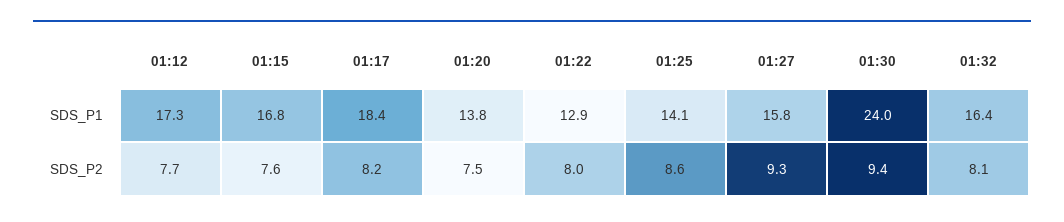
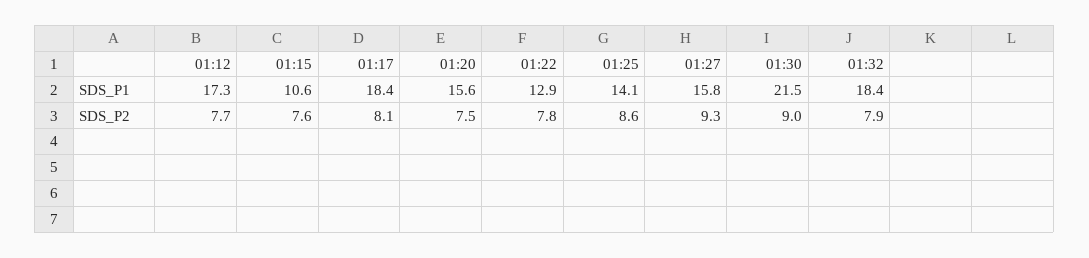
  {
    "01:12": {
      "SDS_P1": 17.3,
      "SDS_P2": 7.7
    },
    "01:15": {
-     "SDS_P1": 16.8,
+     "SDS_P1": 10.6,
      "SDS_P2": 7.6
    },
    "01:17": {
      "SDS_P1": 18.4,
-     "SDS_P2": 8.2
+     "SDS_P2": 8.1
    },
    "01:20": {
-     "SDS_P1": 13.8,
+     "SDS_P1": 15.6,
      "SDS_P2": 7.5
    },
    "01:22": {
      "SDS_P1": 12.9,
-     "SDS_P2": 8
+     "SDS_P2": 7.8
    },
    "01:25": {
      "SDS_P1": 14.1,
      "SDS_P2": 8.6
    },
    "01:27": {
      "SDS_P1": 15.8,
      "SDS_P2": 9.3
    },
    "01:30": {
-     "SDS_P1": 24,
+     "SDS_P1": 21.5,
-     "SDS_P2": 9.4
+     "SDS_P2": 9
    },
    "01:32": {
-     "SDS_P1": 16.4,
+     "SDS_P1": 18.4,
-     "SDS_P2": 8.1
+     "SDS_P2": 7.9
    }
  }

